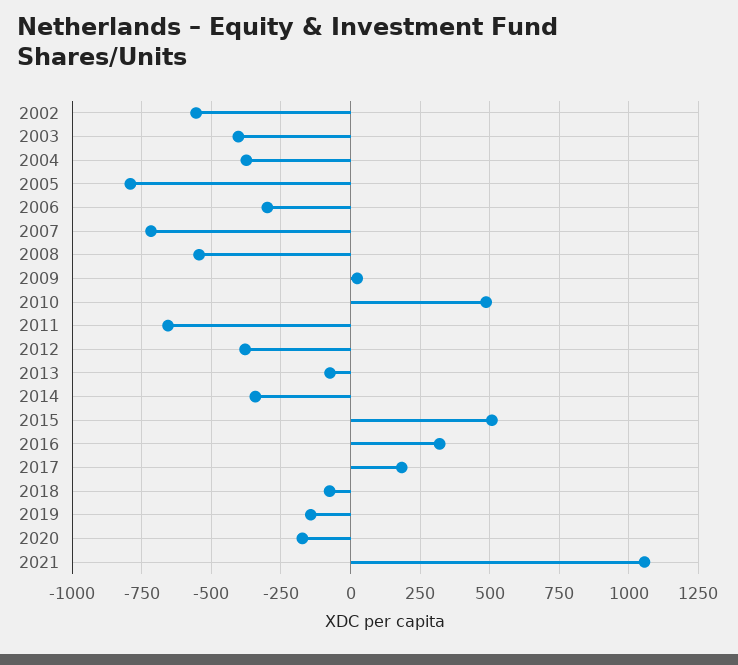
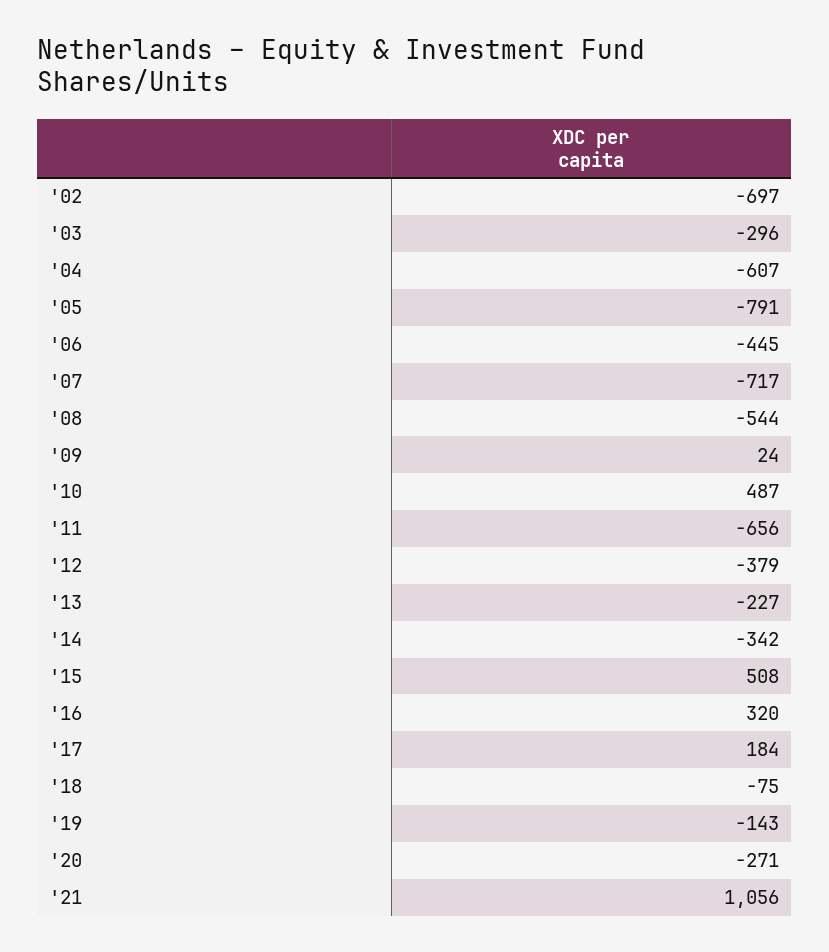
  {
-   "2002": -550,
+   "2002": -697,
-   "2003": -400,
+   "2003": -296,
-   "2004": -375,
+   "2004": -607,
    "2005": -791,
-   "2006": -300,
+   "2006": -445,
    "2007": -717,
    "2008": -544,
    "2009": 24,
    "2010": 487,
    "2011": -656,
    "2012": -379,
-   "2013": -75,
+   "2013": -227,
    "2014": -342,
    "2015": 508,
    "2016": 320,
    "2017": 184,
    "2018": -75,
    "2019": -143,
-   "2020": -175,
+   "2020": -271,
    "2021": 1056
  }

